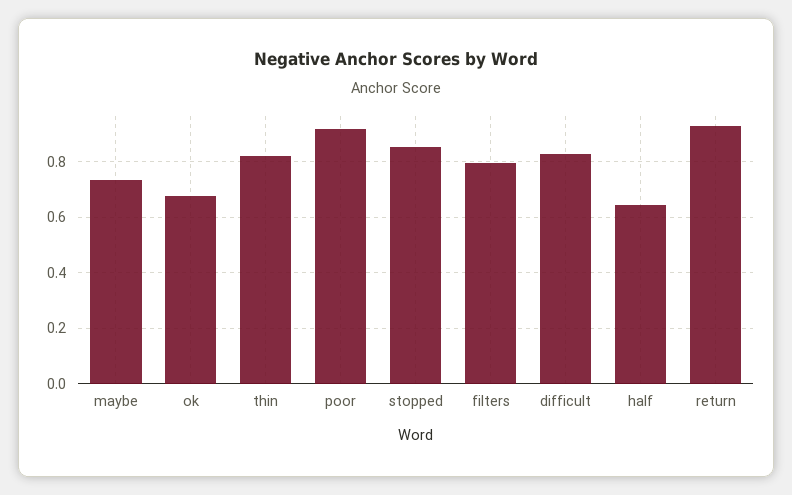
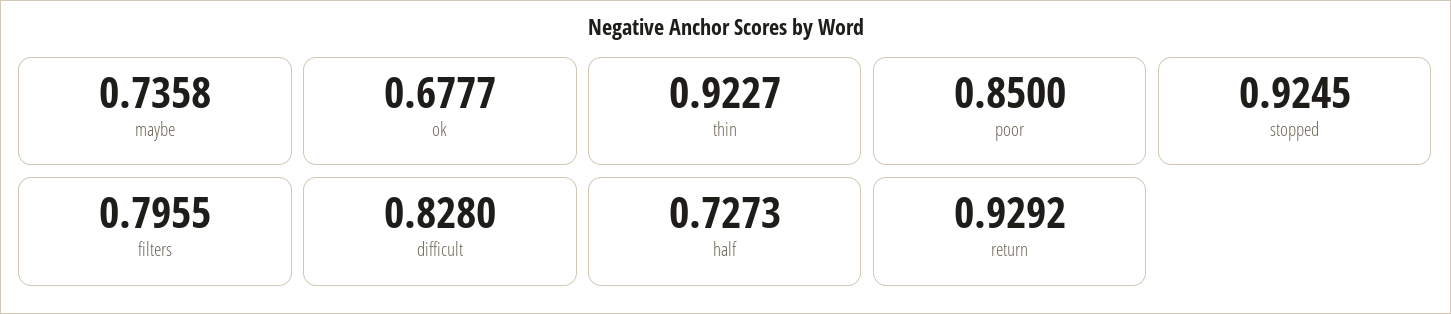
  {
    "maybe": 0.7358,
    "ok": 0.6777,
-   "thin": 0.825,
+   "thin": 0.9227,
-   "poor": 0.925,
+   "poor": 0.85,
-   "stopped": 0.85,
+   "stopped": 0.9245,
    "filters": 0.7955,
    "difficult": 0.828,
-   "half": 0.65,
+   "half": 0.7273,
    "return": 0.9292
  }

